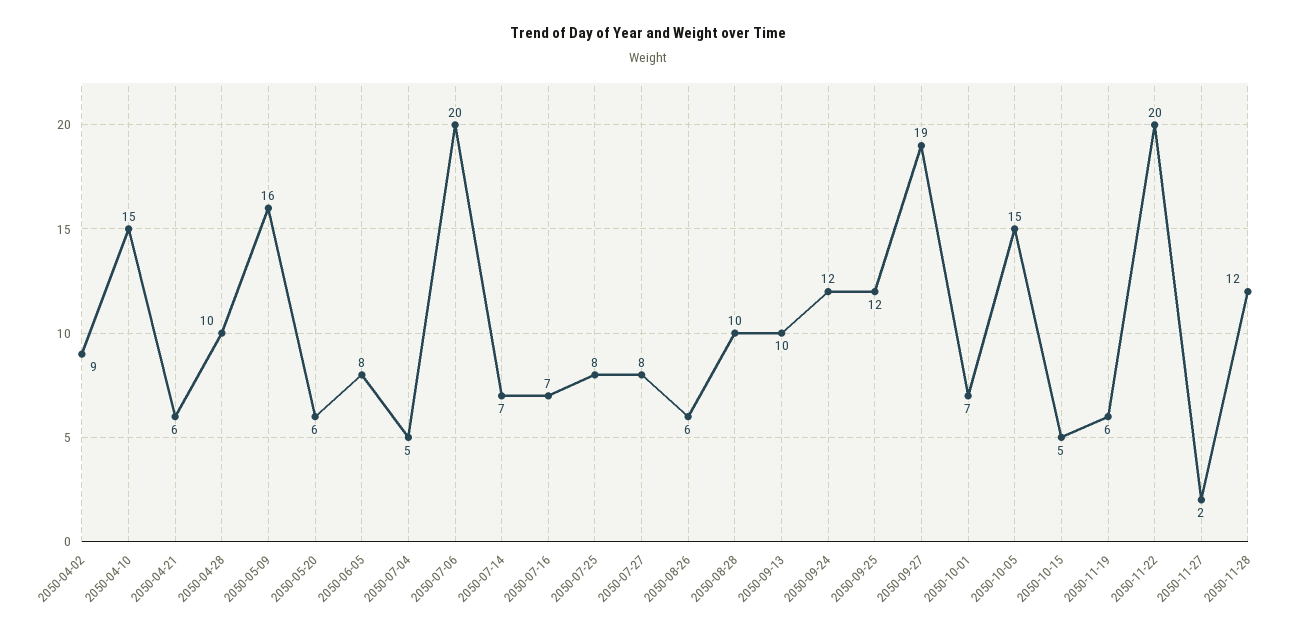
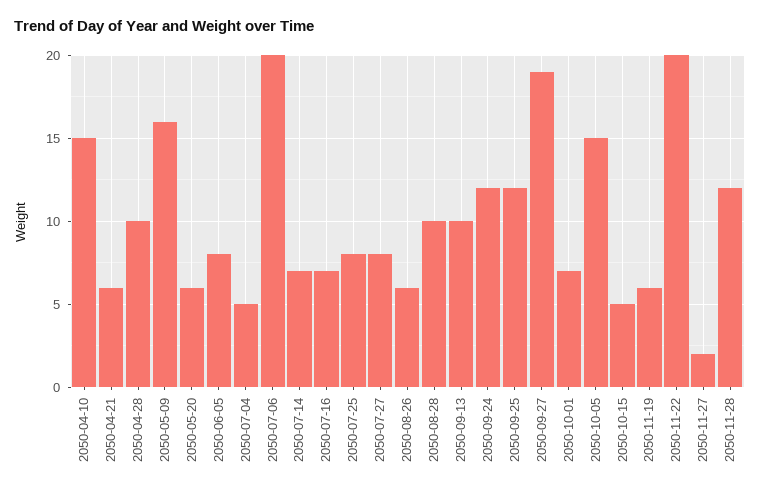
  {
-   "2050-04-02": 9,
    "2050-04-10": 15,
    "2050-04-21": 6,
    "2050-04-28": 10,
    "2050-05-09": 16,
    "2050-05-20": 6,
    "2050-06-05": 8,
    "2050-07-04": 5,
    "2050-07-06": 20,
    "2050-07-14": 7,
    "2050-07-16": 7,
    "2050-07-25": 8,
    "2050-07-27": 8,
    "2050-08-26": 6,
    "2050-08-28": 10,
    "2050-09-13": 10,
    "2050-09-24": 12,
    "2050-09-25": 12,
    "2050-09-27": 19,
    "2050-10-01": 7,
    "2050-10-05": 15,
    "2050-10-15": 5,
    "2050-11-19": 6,
    "2050-11-22": 20,
    "2050-11-27": 2,
    "2050-11-28": 12
  }

